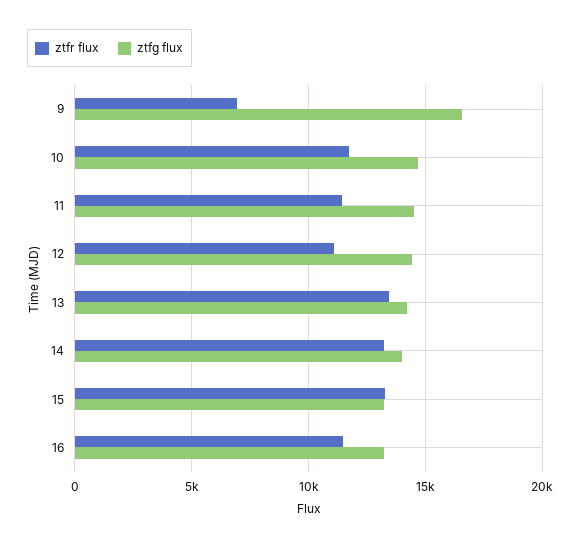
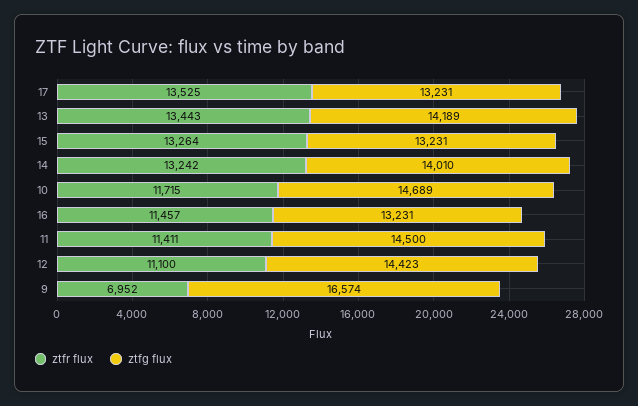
  {
    "ztfr flux": {
      "9": 6952,
      "10": 11715,
      "11": 11411,
      "12": 11100,
      "13": 13443,
      "14": 13242,
      "15": 13264,
-     "16": 11457
+     "16": 11457,
+     "17": 13525
    },
    "ztfg flux": {
      "9": 16574,
      "10": 14689,
      "11": 14500,
      "12": 14423,
      "13": 14189,
      "14": 14010,
      "15": 13231,
-     "16": 13231
+     "16": 13231,
+     "17": 13231
    }
  }

